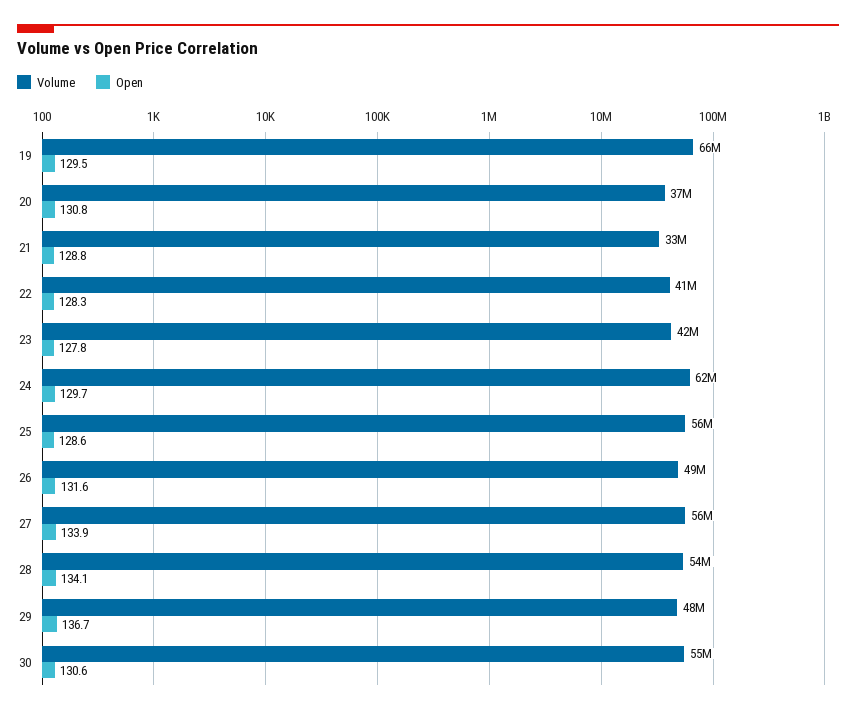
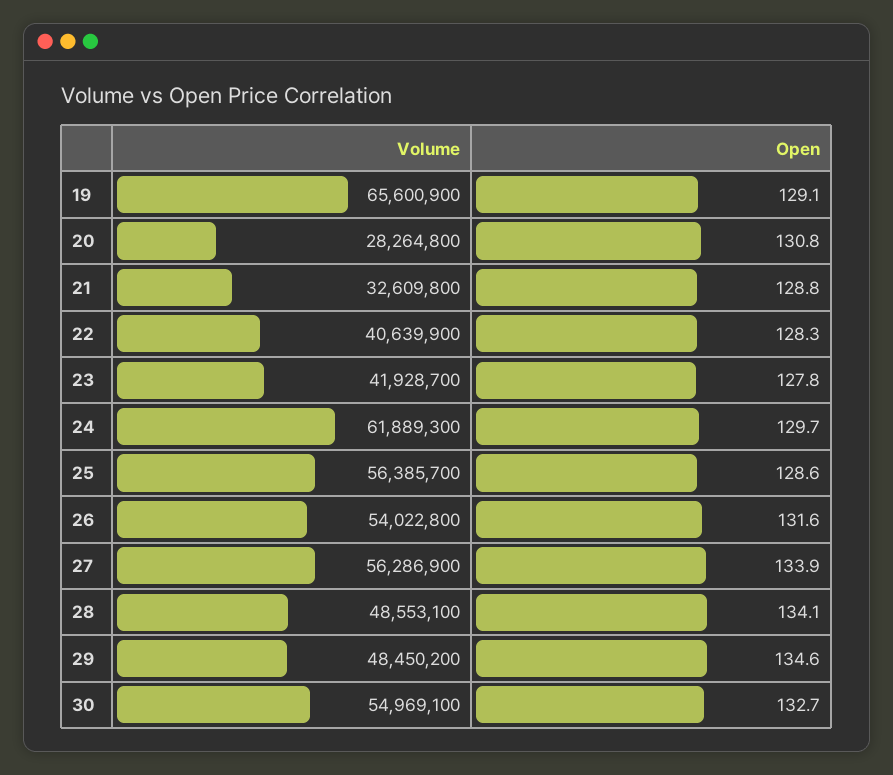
  {
    "Volume": {
      "19": 65600900,
-     "20": 37000000,
+     "20": 28264800,
      "21": 32609800,
      "22": 40639900,
      "23": 41928700,
      "24": 61889300,
      "25": 56385700,
-     "26": 49000000,
+     "26": 54022800,
      "27": 56286900,
-     "28": 54000000,
+     "28": 48553100,
      "29": 48450200,
      "30": 54969100
    },
    "Open": {
-     "19": 129.5,
+     "19": 129.1,
      "20": 130.8,
      "21": 128.8,
      "22": 128.3,
      "23": 127.8,
      "24": 129.7,
      "25": 128.6,
      "26": 131.6,
      "27": 133.9,
      "28": 134.1,
-     "29": 136.7,
+     "29": 134.6,
-     "30": 130.6
+     "30": 132.7
    }
  }

